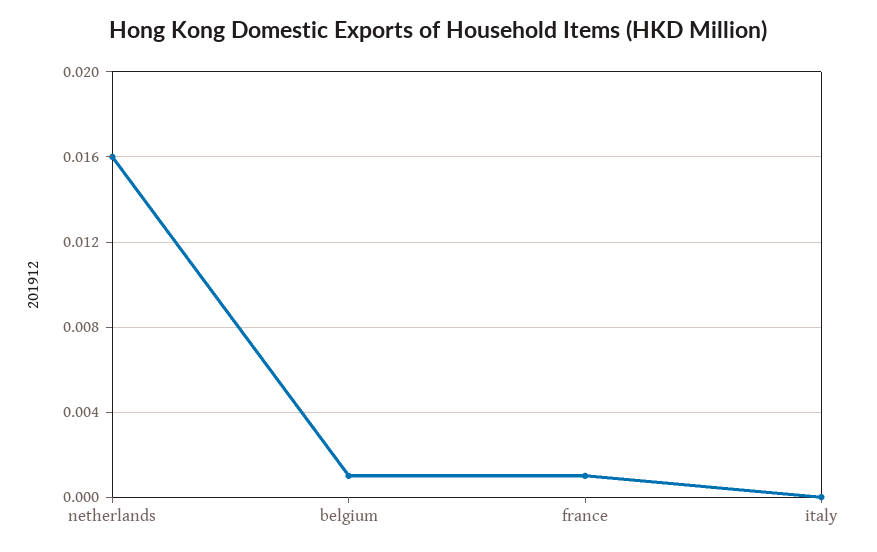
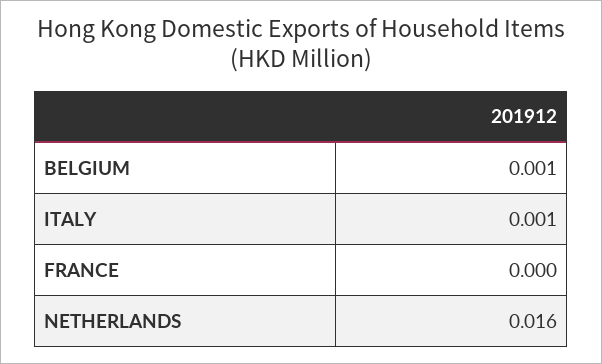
  {
    "netherlands": 0.016,
    "belgium": 0.001,
-   "france": 0.001,
+   "france": 0,
-   "italy": 0
+   "italy": 0.001
  }

